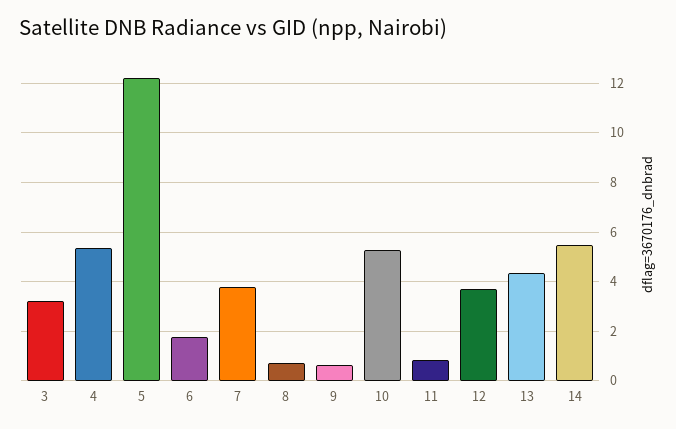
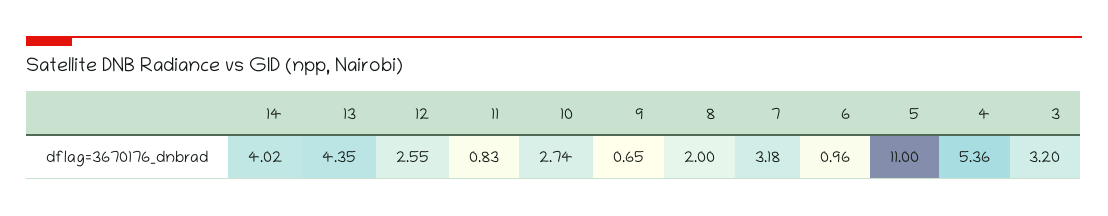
  {
    "3": 3.2,
    "4": 5.36,
-   "5": 12.25,
+   "5": 11,
-   "6": 1.75,
+   "6": 0.96,
-   "7": 3.75,
+   "7": 3.18,
-   "8": 0.75,
+   "8": 2,
    "9": 0.65,
-   "10": 5.25,
+   "10": 2.74,
    "11": 0.83,
-   "12": 3.75,
+   "12": 2.55,
    "13": 4.35,
-   "14": 5.5
+   "14": 4.02
  }

